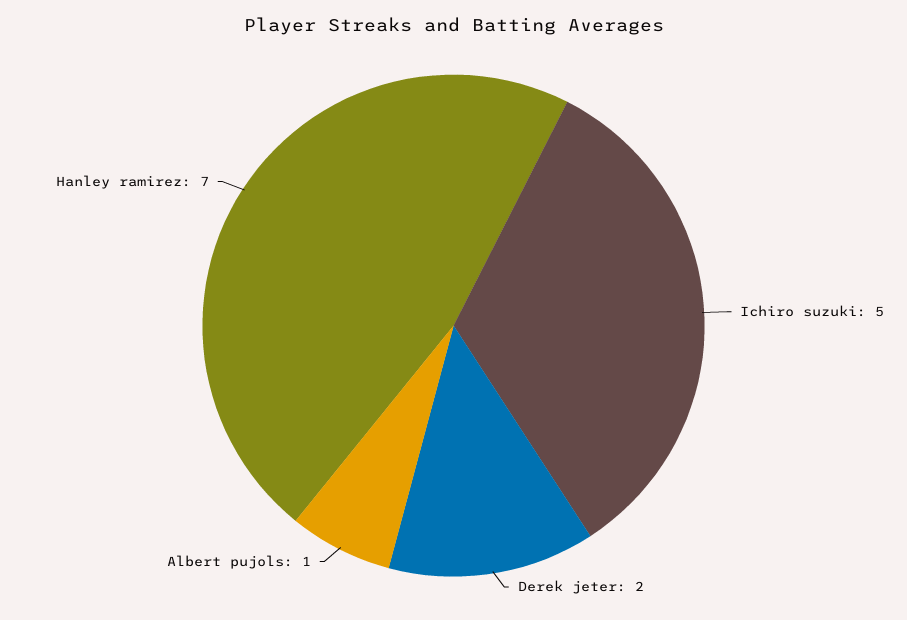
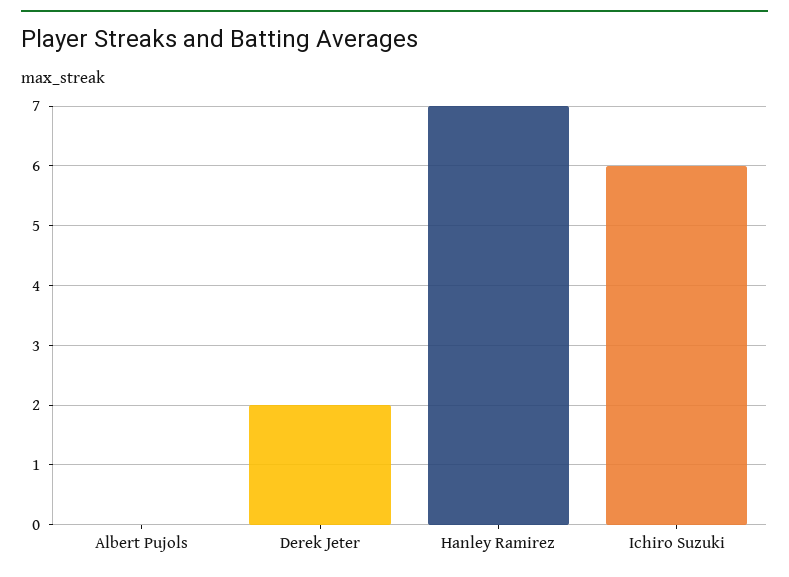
  {
-   "Ichiro suzuki": 5,
+   "Ichiro suzuki": 6,
    "Derek jeter": 2,
-   "Albert pujols": 1,
+   "Albert pujols": 0,
    "Hanley ramirez": 7
  }

